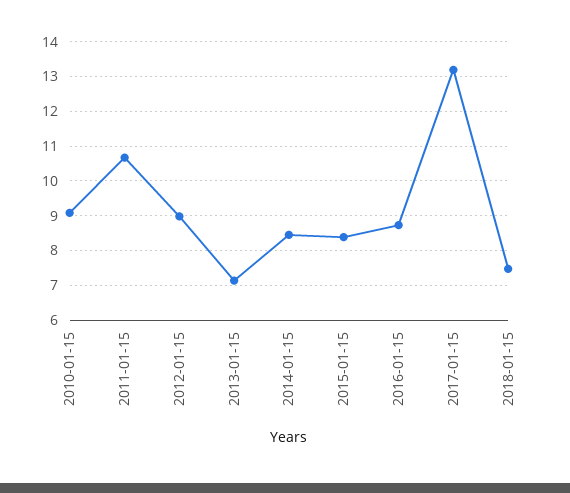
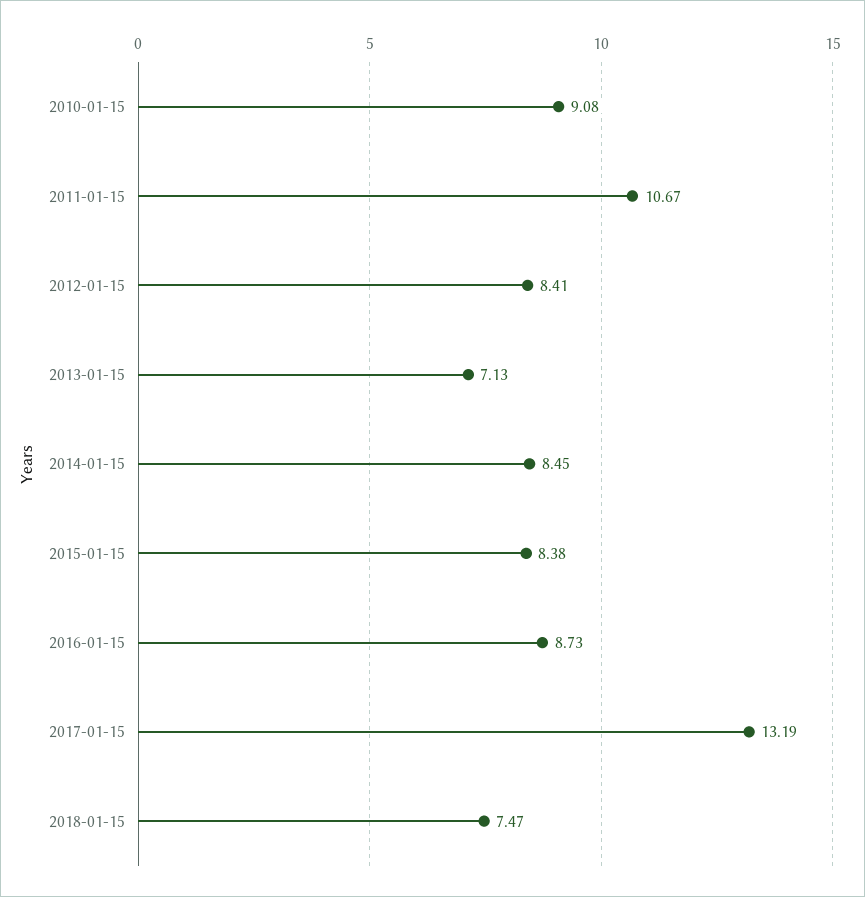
  {
    "2010-01-15": 9.08,
    "2011-01-15": 10.67,
-   "2012-01-15": 9,
+   "2012-01-15": 8.41,
    "2013-01-15": 7.13,
    "2014-01-15": 8.45,
    "2015-01-15": 8.38,
    "2016-01-15": 8.73,
    "2017-01-15": 13.19,
    "2018-01-15": 7.47
  }

